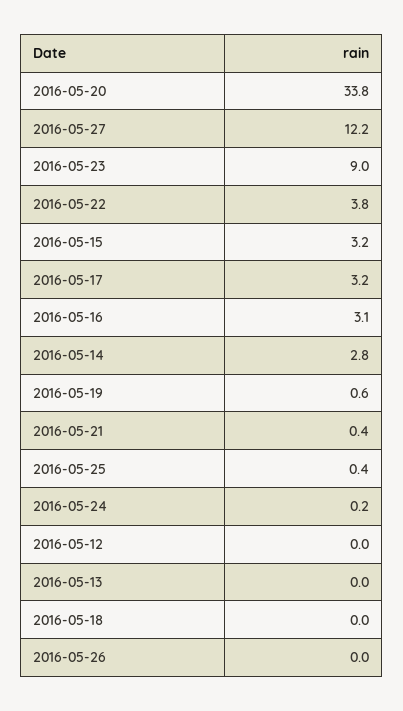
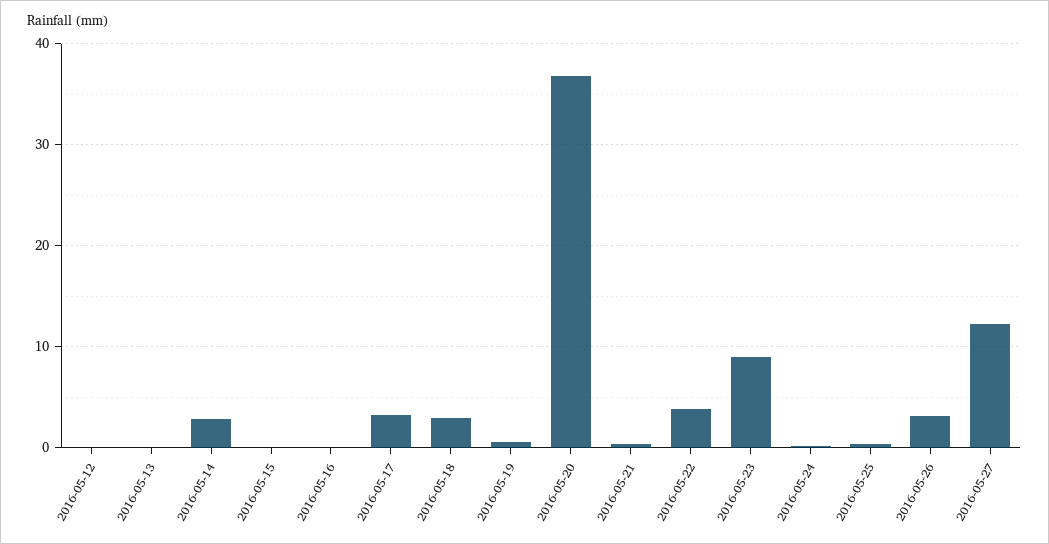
  {
-   "2016-05-20": 33.8,
+   "2016-05-20": 37,
    "2016-05-27": 12.2,
    "2016-05-23": 9,
    "2016-05-22": 3.8,
-   "2016-05-15": 3.2,
+   "2016-05-15": 0,
    "2016-05-17": 3.2,
-   "2016-05-16": 3.1,
+   "2016-05-16": 0,
    "2016-05-14": 2.8,
    "2016-05-19": 0.6,
    "2016-05-21": 0.4,
    "2016-05-25": 0.4,
    "2016-05-24": 0.2,
    "2016-05-12": 0,
    "2016-05-13": 0,
-   "2016-05-18": 0,
+   "2016-05-18": 3,
-   "2016-05-26": 0
+   "2016-05-26": 3
  }

